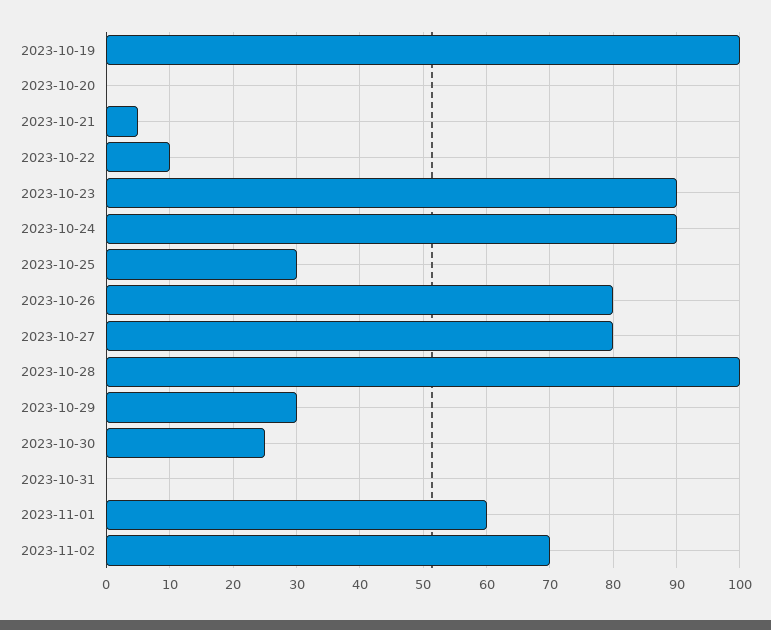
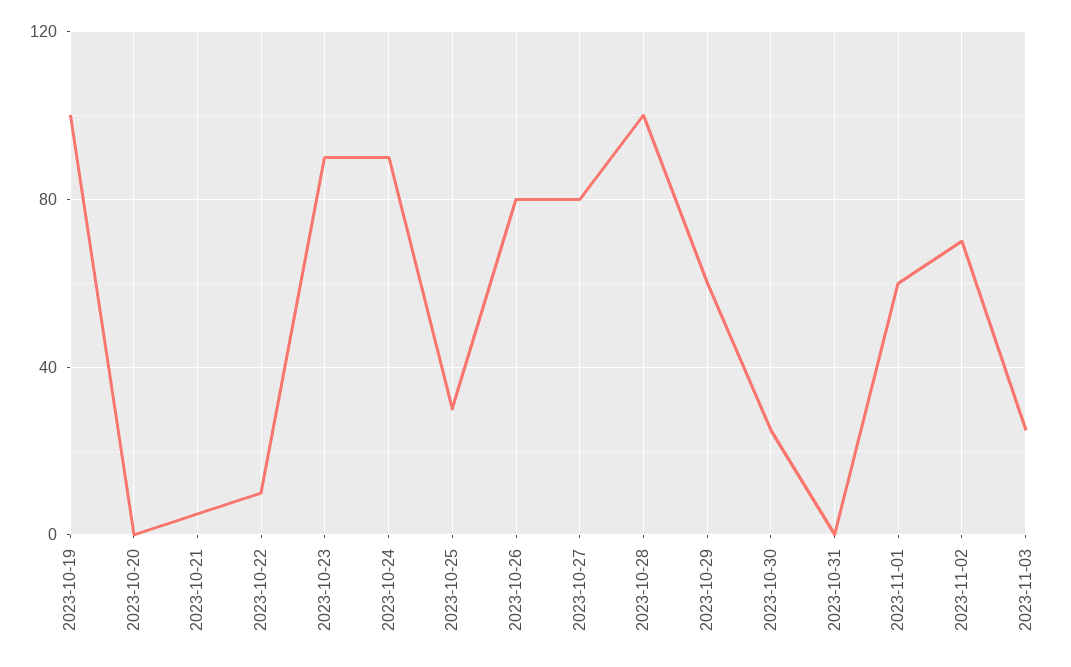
  {
    "2023-10-19": 100,
    "2023-10-20": 0,
    "2023-10-21": 5,
    "2023-10-22": 10,
    "2023-10-23": 90,
    "2023-10-24": 90,
    "2023-10-25": 30,
    "2023-10-26": 80,
    "2023-10-27": 80,
    "2023-10-28": 100,
-   "2023-10-29": 30,
+   "2023-10-29": 60,
    "2023-10-30": 25,
    "2023-10-31": 0,
    "2023-11-01": 60,
-   "2023-11-02": 70
+   "2023-11-02": 70,
+   "2023-11-03": 25
  }

